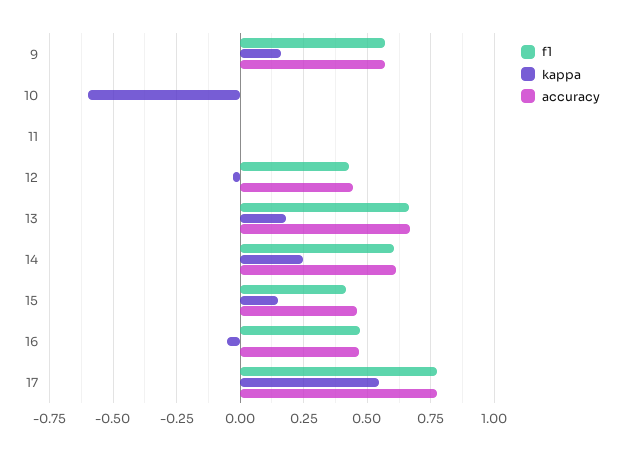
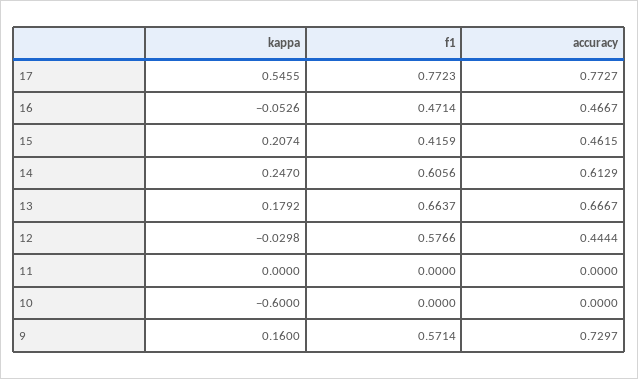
  {
    "f1": {
      "9": 0.5714,
      "10": 0,
      "11": 0,
-     "12": 0.425,
+     "12": 0.5766,
      "13": 0.6637,
      "14": 0.6056,
      "15": 0.4159,
      "16": 0.4714,
      "17": 0.7723
    },
    "kappa": {
      "9": 0.16,
      "10": -0.6,
      "11": 0,
      "12": -0.0298,
      "13": 0.1792,
      "14": 0.247,
-     "15": 0.15,
+     "15": 0.2074,
      "16": -0.0526,
      "17": 0.5455
    },
    "accuracy": {
-     "9": 0.575,
+     "9": 0.7297,
      "10": 0,
      "11": 0,
      "12": 0.4444,
      "13": 0.6667,
      "14": 0.6129,
      "15": 0.4615,
      "16": 0.4667,
      "17": 0.7727
    }
  }

